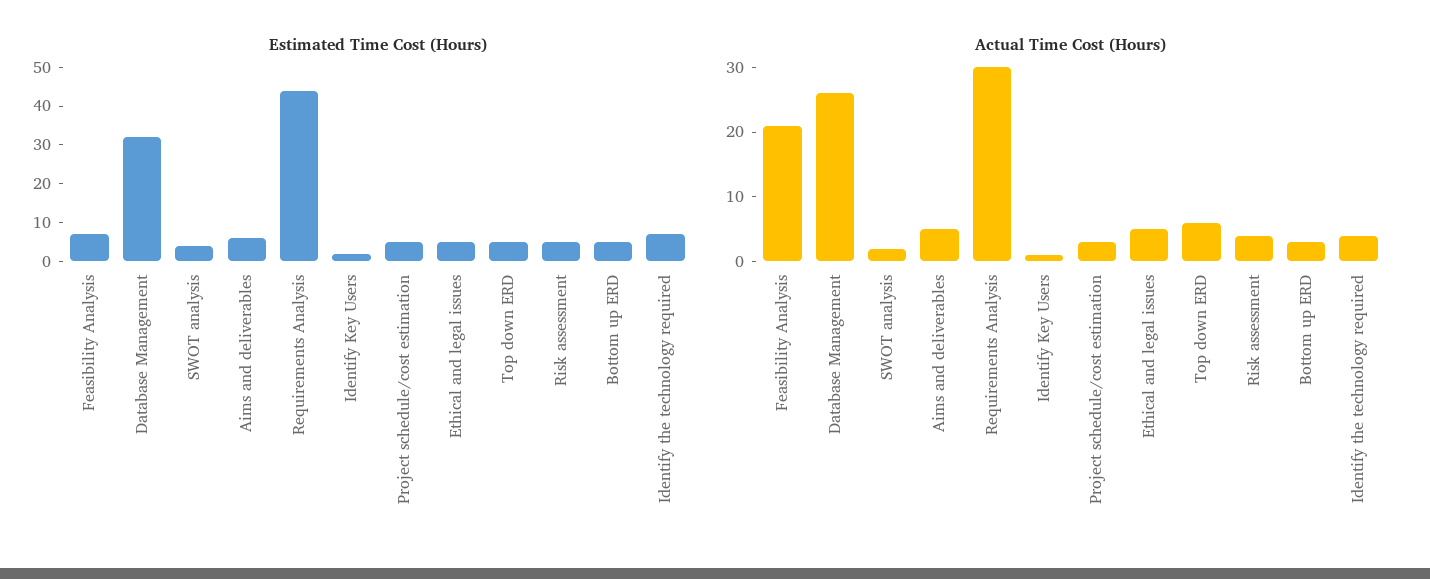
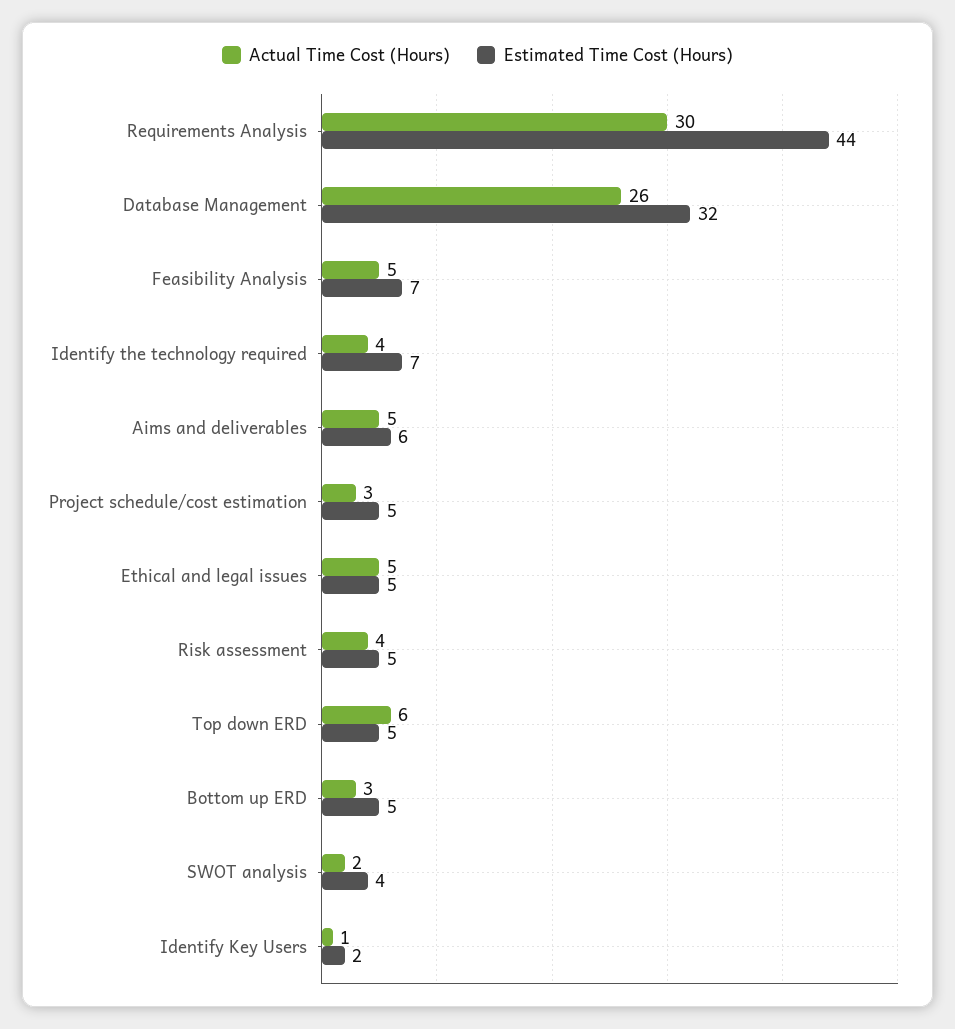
  {
    "Estimated Time Cost (Hours)": {
      "Feasibility Analysis": 7,
      "Database Management": 32,
      "SWOT analysis": 4,
      "Aims and deliverables": 6,
      "Requirements Analysis": 44,
      "Identify Key Users": 2,
      "Project schedule/cost estimation": 5,
      "Ethical and legal issues": 5,
      "Top down ERD": 5,
      "Risk assessment": 5,
      "Bottom up ERD": 5,
      "Identify the technology required": 7
    },
    "Actual Time Cost (Hours)": {
-     "Feasibility Analysis": 20,
+     "Feasibility Analysis": 5,
      "Database Management": 26,
      "SWOT analysis": 2,
      "Aims and deliverables": 5,
      "Requirements Analysis": 30,
      "Identify Key Users": 1,
      "Project schedule/cost estimation": 3,
      "Ethical and legal issues": 5,
      "Top down ERD": 6,
      "Risk assessment": 4,
      "Bottom up ERD": 3,
      "Identify the technology required": 4
    }
  }

